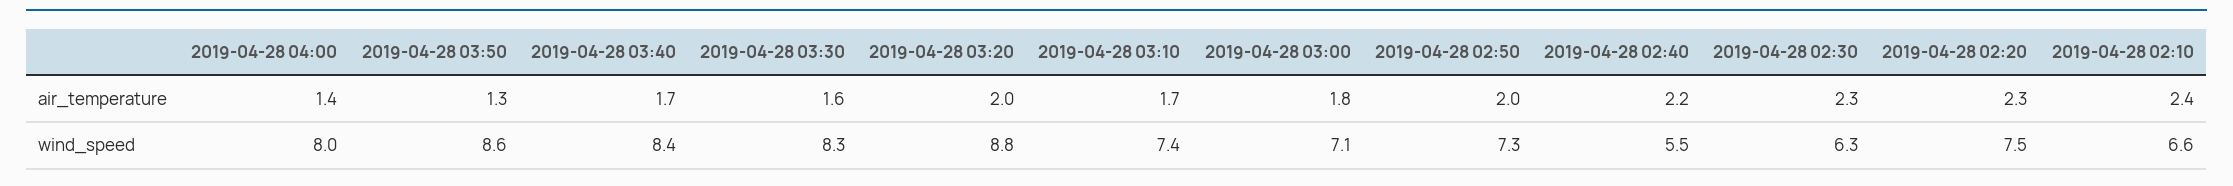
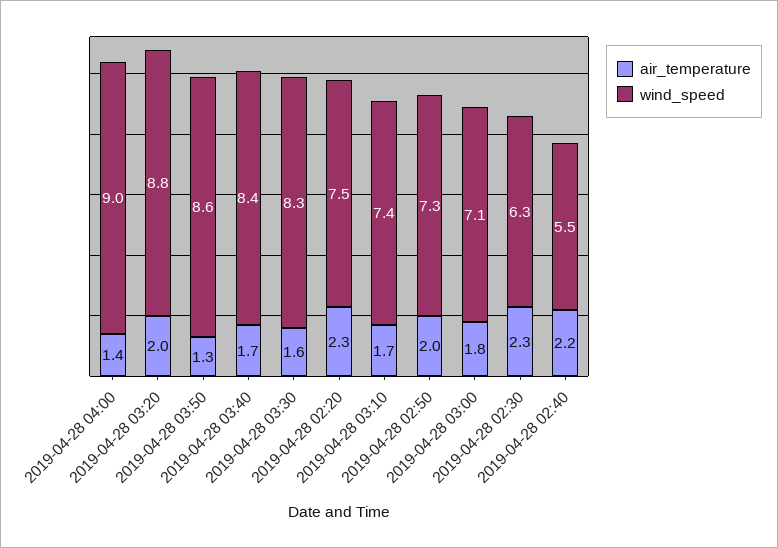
  {
    "air_temperature": {
      "2019-04-28 04:00": 1.4,
      "2019-04-28 03:50": 1.3,
      "2019-04-28 03:40": 1.7,
      "2019-04-28 03:30": 1.6,
      "2019-04-28 03:20": 2,
      "2019-04-28 03:10": 1.7,
      "2019-04-28 03:00": 1.8,
      "2019-04-28 02:50": 2,
      "2019-04-28 02:40": 2.2,
      "2019-04-28 02:30": 2.3,
-     "2019-04-28 02:20": 2.3,
+     "2019-04-28 02:20": 2.3
-     "2019-04-28 02:10": 2.4
    },
    "wind_speed": {
-     "2019-04-28 04:00": 8,
+     "2019-04-28 04:00": 9,
      "2019-04-28 03:50": 8.6,
      "2019-04-28 03:40": 8.4,
      "2019-04-28 03:30": 8.3,
      "2019-04-28 03:20": 8.8,
      "2019-04-28 03:10": 7.4,
      "2019-04-28 03:00": 7.1,
      "2019-04-28 02:50": 7.3,
      "2019-04-28 02:40": 5.5,
      "2019-04-28 02:30": 6.3,
-     "2019-04-28 02:20": 7.5,
+     "2019-04-28 02:20": 7.5
-     "2019-04-28 02:10": 6.6
    }
  }

